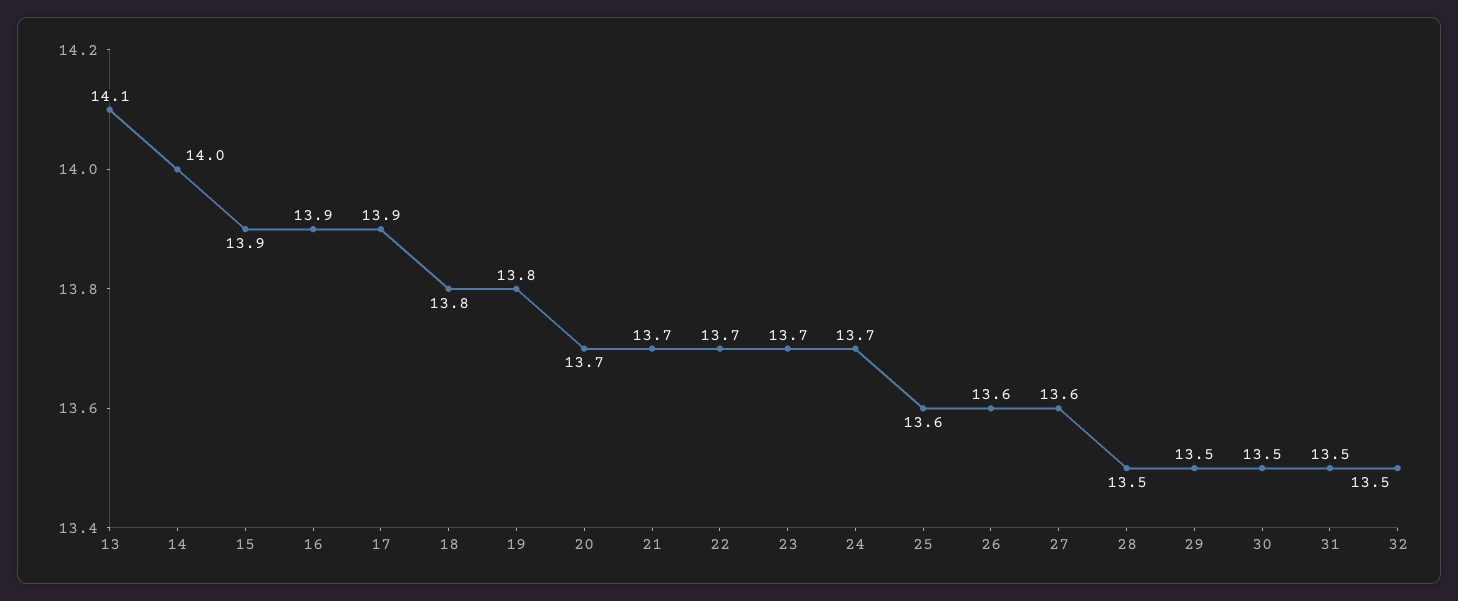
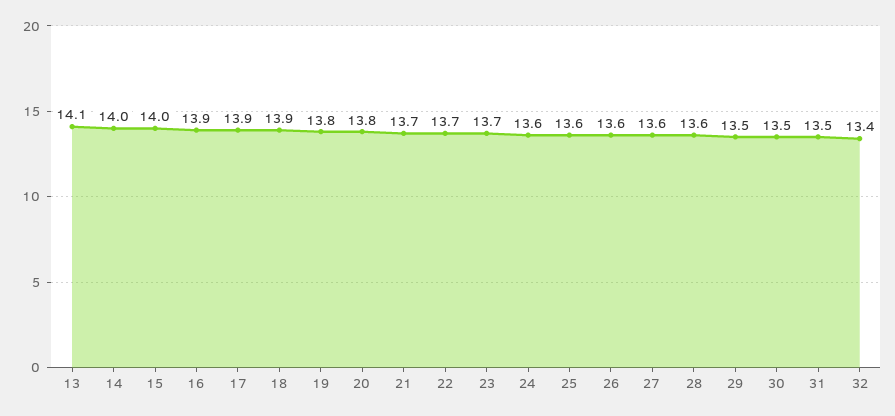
  {
    "13": 14.1,
    "14": 14,
-   "15": 13.9,
+   "15": 14,
    "16": 13.9,
    "17": 13.9,
-   "18": 13.8,
+   "18": 13.9,
    "19": 13.8,
-   "20": 13.7,
+   "20": 13.8,
    "21": 13.7,
    "22": 13.7,
    "23": 13.7,
-   "24": 13.7,
+   "24": 13.6,
    "25": 13.6,
    "26": 13.6,
    "27": 13.6,
-   "28": 13.5,
+   "28": 13.6,
    "29": 13.5,
    "30": 13.5,
    "31": 13.5,
-   "32": 13.5
+   "32": 13.4
  }

